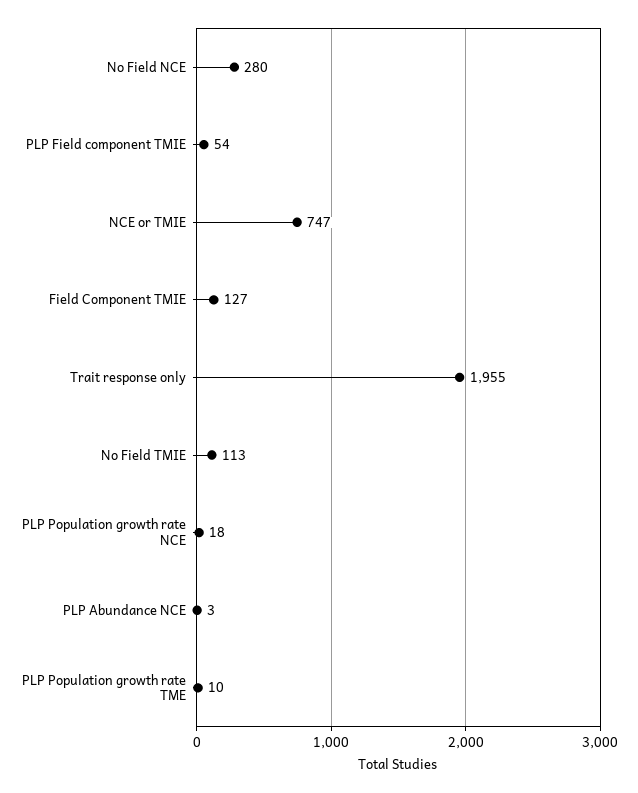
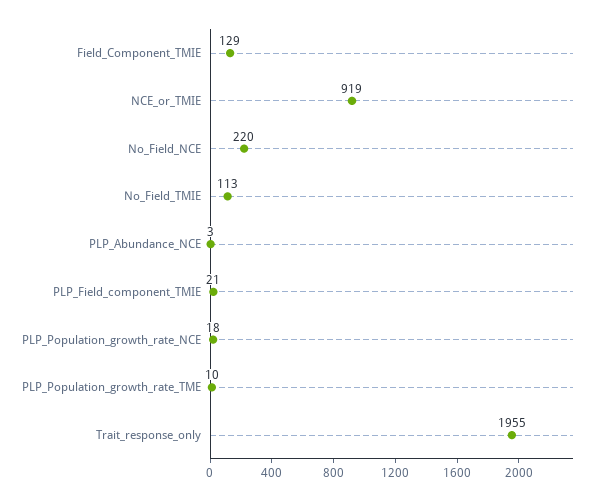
  {
-   "No Field NCE": 280,
+   "No Field NCE": 220,
-   "PLP Field component TMIE": 54,
+   "PLP Field component TMIE": 21,
-   "NCE or TMIE": 747,
+   "NCE or TMIE": 919,
-   "Field Component TMIE": 127,
+   "Field Component TMIE": 129,
    "Trait response only": 1955,
    "No Field TMIE": 113,
    "PLP Population growth rate NCE": 18,
    "PLP Abundance NCE": 3,
    "PLP Population growth rate TME": 10
  }

